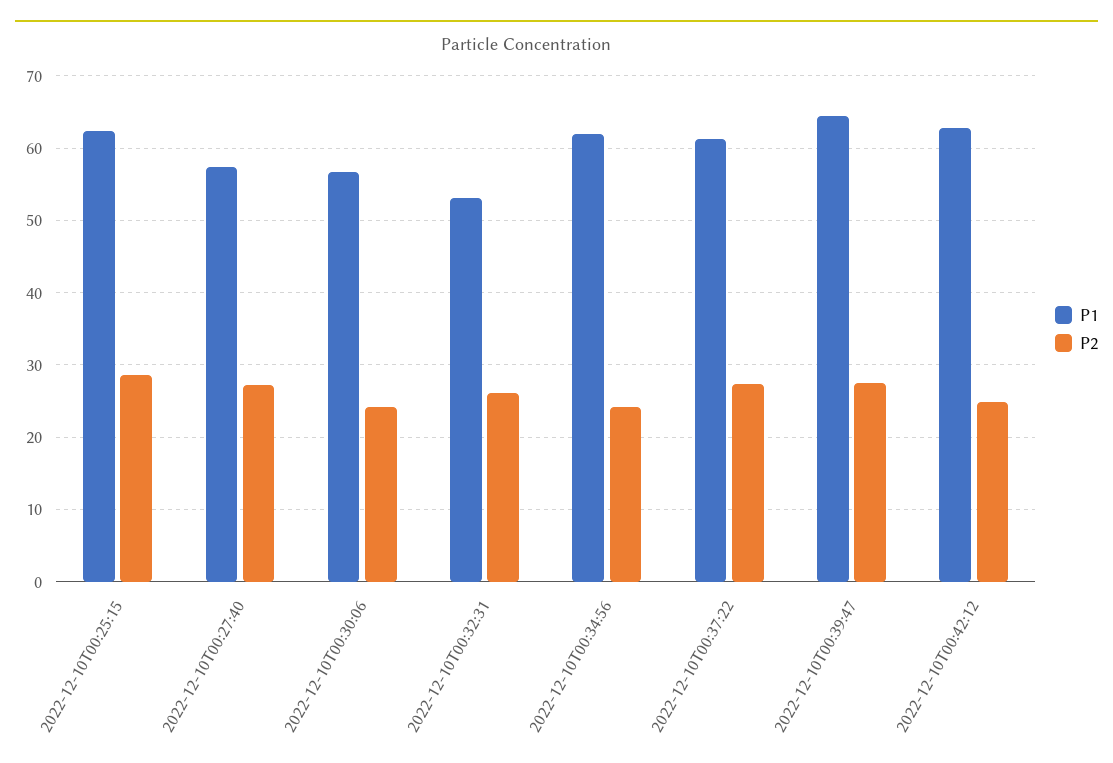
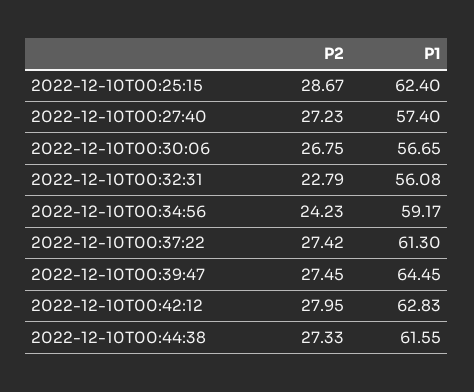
  {
    "P1": {
      "2022-12-10T00:25:15": 62.4,
      "2022-12-10T00:27:40": 57.4,
      "2022-12-10T00:30:06": 56.65,
-     "2022-12-10T00:32:31": 53,
+     "2022-12-10T00:32:31": 56.08,
-     "2022-12-10T00:34:56": 62,
+     "2022-12-10T00:34:56": 59.17,
      "2022-12-10T00:37:22": 61.3,
      "2022-12-10T00:39:47": 64.45,
-     "2022-12-10T00:42:12": 62.83
+     "2022-12-10T00:42:12": 62.83,
+     "2022-12-10T00:44:38": 61.55
    },
    "P2": {
      "2022-12-10T00:25:15": 28.67,
      "2022-12-10T00:27:40": 27.23,
-     "2022-12-10T00:30:06": 24,
+     "2022-12-10T00:30:06": 26.75,
-     "2022-12-10T00:32:31": 26,
+     "2022-12-10T00:32:31": 22.79,
      "2022-12-10T00:34:56": 24.23,
      "2022-12-10T00:37:22": 27.42,
      "2022-12-10T00:39:47": 27.45,
-     "2022-12-10T00:42:12": 25
+     "2022-12-10T00:42:12": 27.95,
+     "2022-12-10T00:44:38": 27.33
    }
  }

